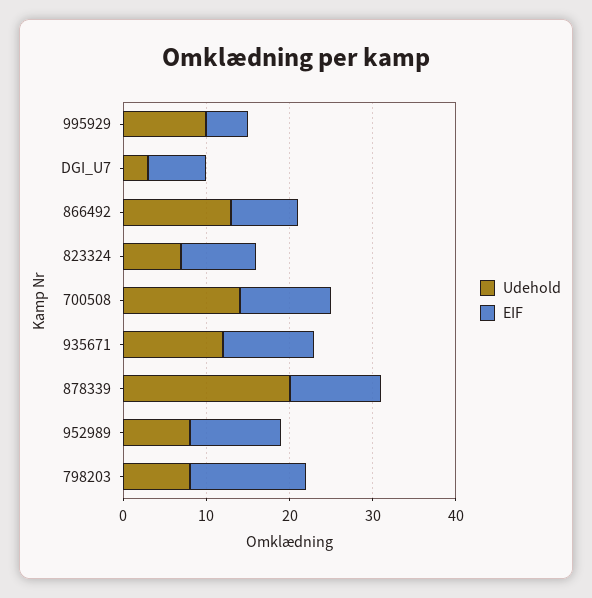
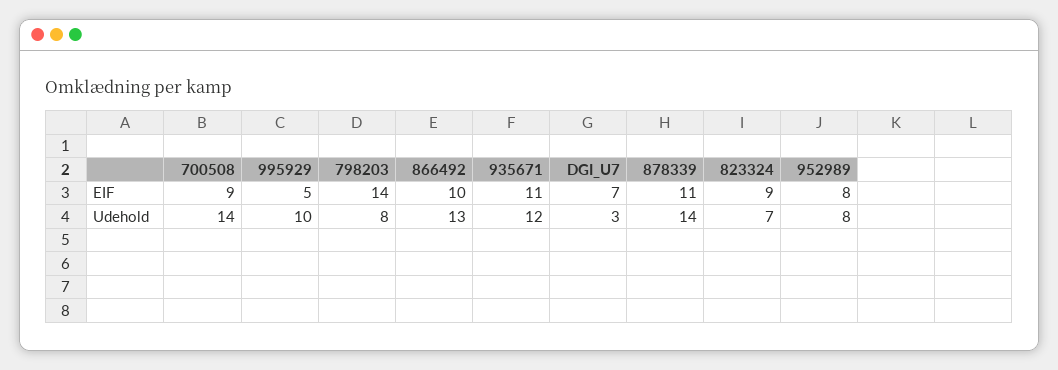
  {
    "Udehold": {
      "995929": 10,
      "DGI_U7": 3,
      "866492": 13,
      "823324": 7,
      "700508": 14,
      "935671": 12,
-     "878339": 20,
+     "878339": 14,
      "952989": 8,
      "798203": 8
    },
    "EIF": {
      "995929": 5,
      "DGI_U7": 7,
-     "866492": 8,
+     "866492": 10,
      "823324": 9,
-     "700508": 11,
+     "700508": 9,
      "935671": 11,
      "878339": 11,
-     "952989": 11,
+     "952989": 8,
      "798203": 14
    }
  }

